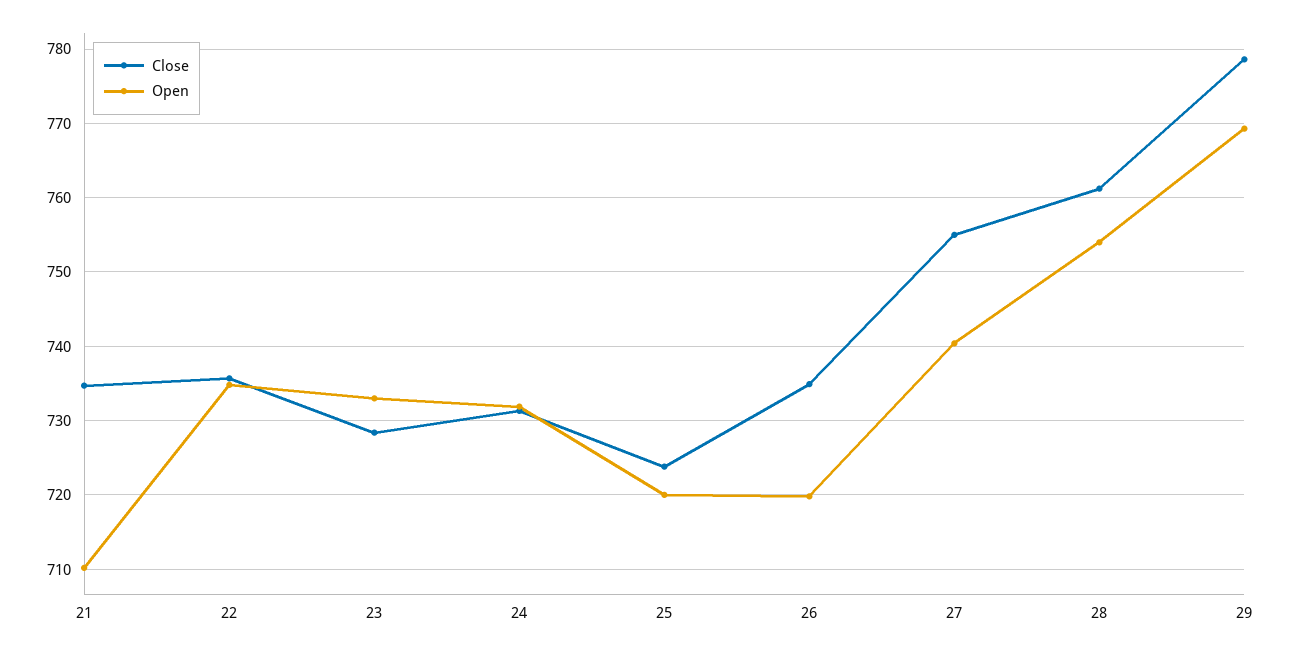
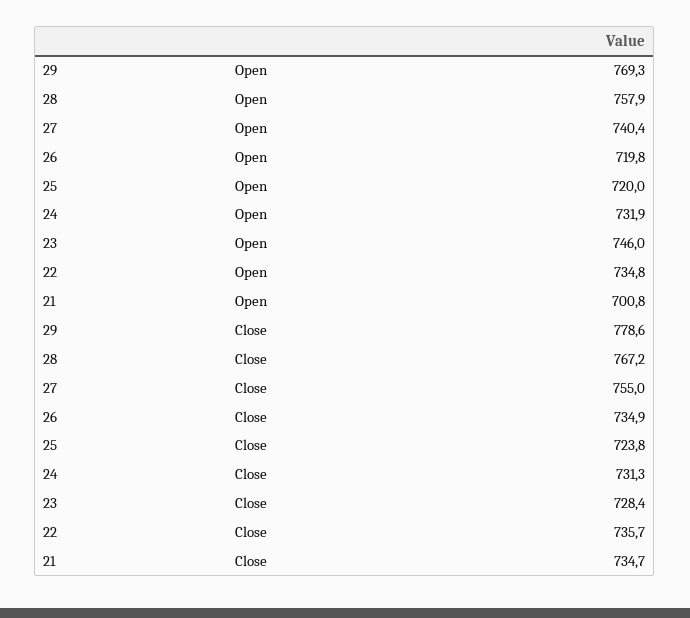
  {
    "Close": {
      "21": 734.7,
      "22": 735.7,
      "23": 728.4,
      "24": 731.3,
      "25": 723.8,
      "26": 734.9,
      "27": 755,
-     "28": 761,
+     "28": 767.2,
      "29": 778.6
    },
    "Open": {
-     "21": 710,
+     "21": 700.8,
      "22": 734.8,
-     "23": 733,
+     "23": 746,
      "24": 731.9,
      "25": 720,
      "26": 719.8,
      "27": 740.4,
-     "28": 754,
+     "28": 757.9,
      "29": 769.3
    }
  }

